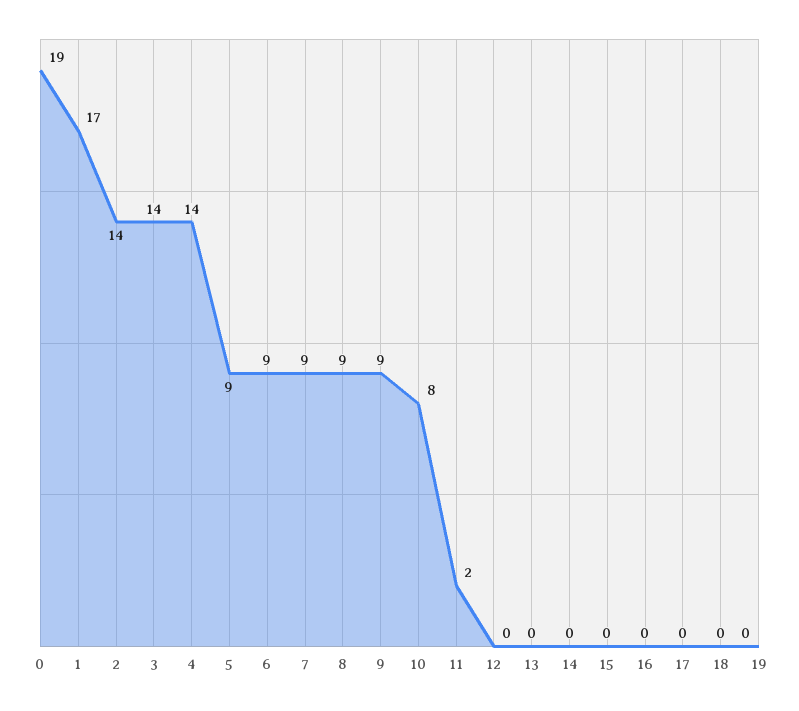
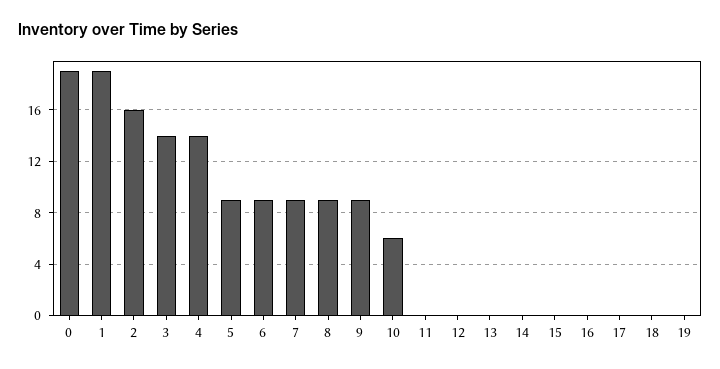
  {
    "0": 19,
-   "1": 17,
+   "1": 19,
-   "2": 14,
+   "2": 16,
    "3": 14,
    "4": 14,
    "5": 9,
    "6": 9,
    "7": 9,
    "8": 9,
    "9": 9,
-   "10": 8,
+   "10": 6,
-   "11": 2,
+   "11": 0,
    "12": 0,
    "13": 0,
    "14": 0,
    "15": 0,
    "16": 0,
    "17": 0,
    "18": 0,
    "19": 0
  }

